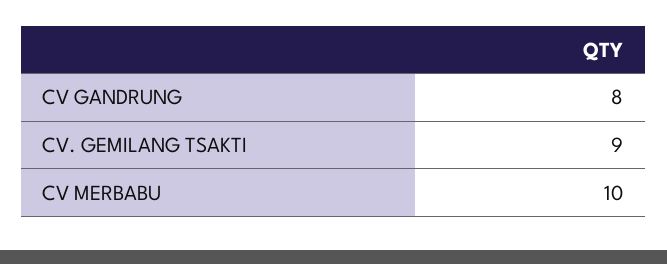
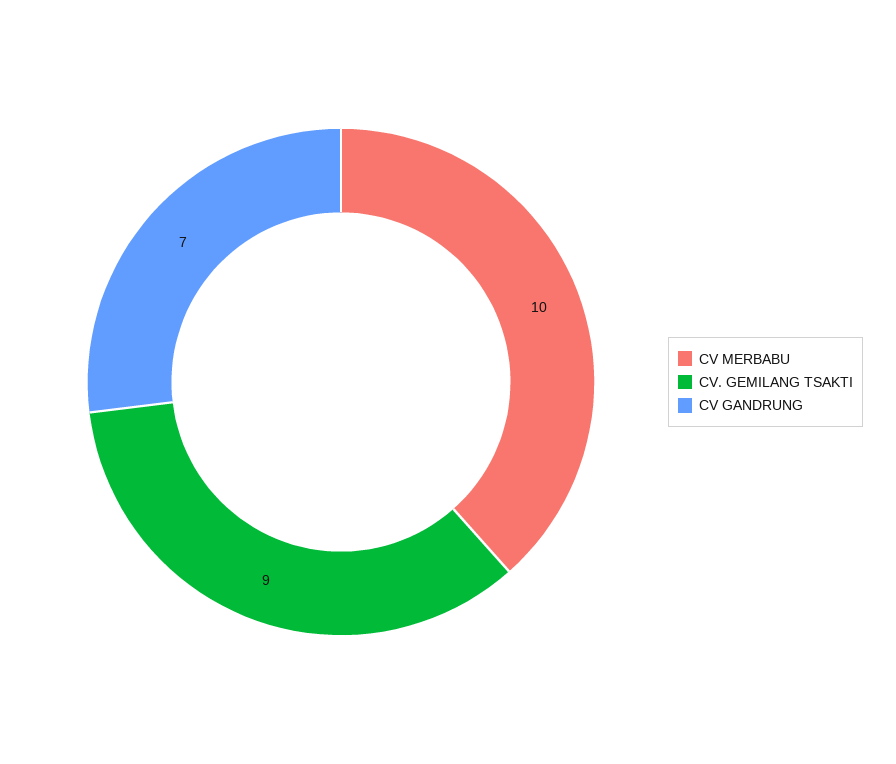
  {
-   "CV GANDRUNG": 8,
+   "CV GANDRUNG": 7,
    "CV. GEMILANG TSAKTI": 9,
    "CV MERBABU": 10
  }

